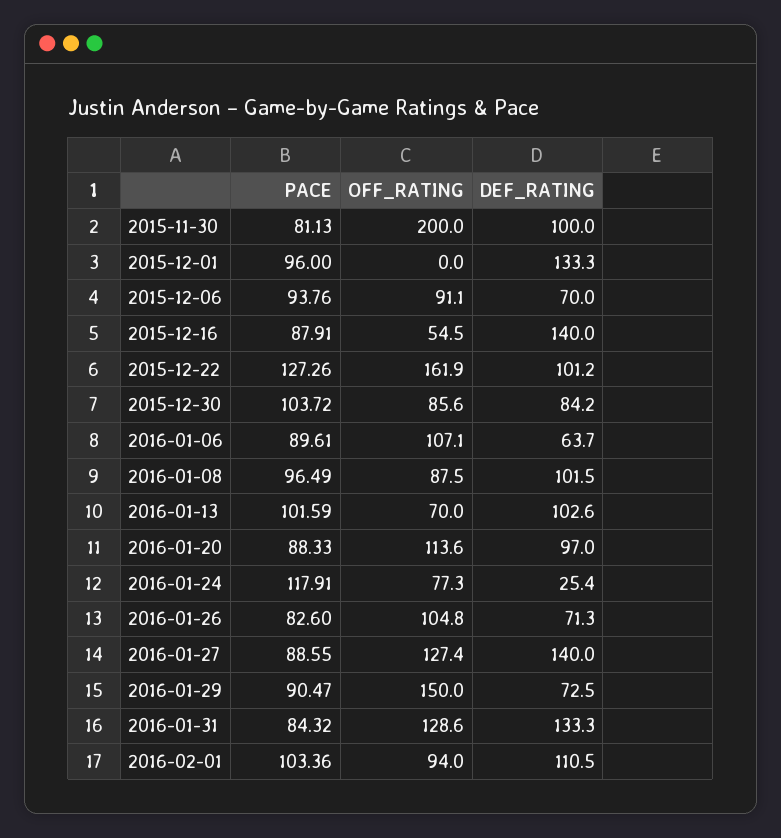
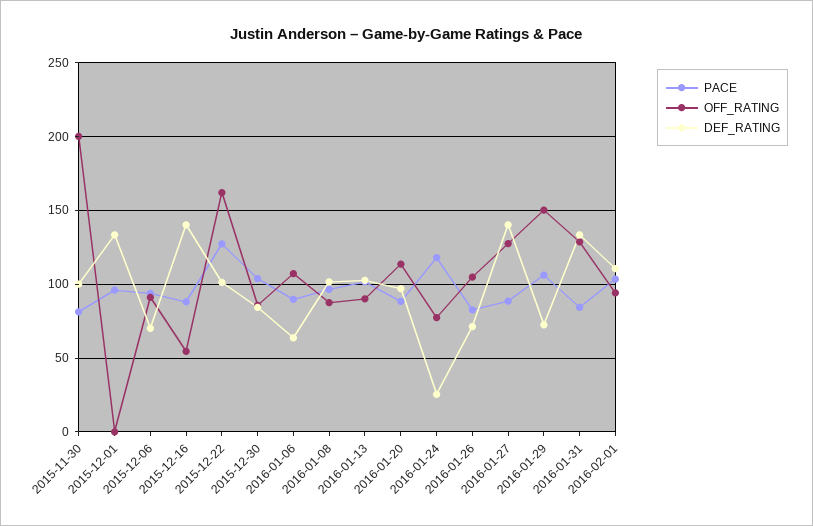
  {
    "PACE": {
      "2015-11-30": 81.13,
      "2015-12-01": 96,
      "2015-12-06": 93.76,
      "2015-12-16": 87.91,
      "2015-12-22": 127.26,
      "2015-12-30": 103.72,
      "2016-01-06": 89.61,
      "2016-01-08": 96.49,
      "2016-01-13": 101.59,
      "2016-01-20": 88.33,
      "2016-01-24": 117.91,
      "2016-01-26": 82.6,
      "2016-01-27": 88.55,
-     "2016-01-29": 90.47,
+     "2016-01-29": 105,
      "2016-01-31": 84.32,
      "2016-02-01": 103.36
    },
    "OFF_RATING": {
      "2015-11-30": 200,
      "2015-12-01": 0,
      "2015-12-06": 91.1,
      "2015-12-16": 54.5,
      "2015-12-22": 161.9,
      "2015-12-30": 85.6,
      "2016-01-06": 107.1,
      "2016-01-08": 87.5,
-     "2016-01-13": 70,
+     "2016-01-13": 90,
      "2016-01-20": 113.6,
      "2016-01-24": 77.3,
      "2016-01-26": 104.8,
      "2016-01-27": 127.4,
      "2016-01-29": 150,
      "2016-01-31": 128.6,
      "2016-02-01": 94
    },
    "DEF_RATING": {
      "2015-11-30": 100,
      "2015-12-01": 133.3,
      "2015-12-06": 70,
      "2015-12-16": 140,
      "2015-12-22": 101.2,
      "2015-12-30": 84.2,
      "2016-01-06": 63.7,
      "2016-01-08": 101.5,
      "2016-01-13": 102.6,
      "2016-01-20": 97,
      "2016-01-24": 25.4,
      "2016-01-26": 71.3,
      "2016-01-27": 140,
      "2016-01-29": 72.5,
      "2016-01-31": 133.3,
      "2016-02-01": 110.5
    }
  }

